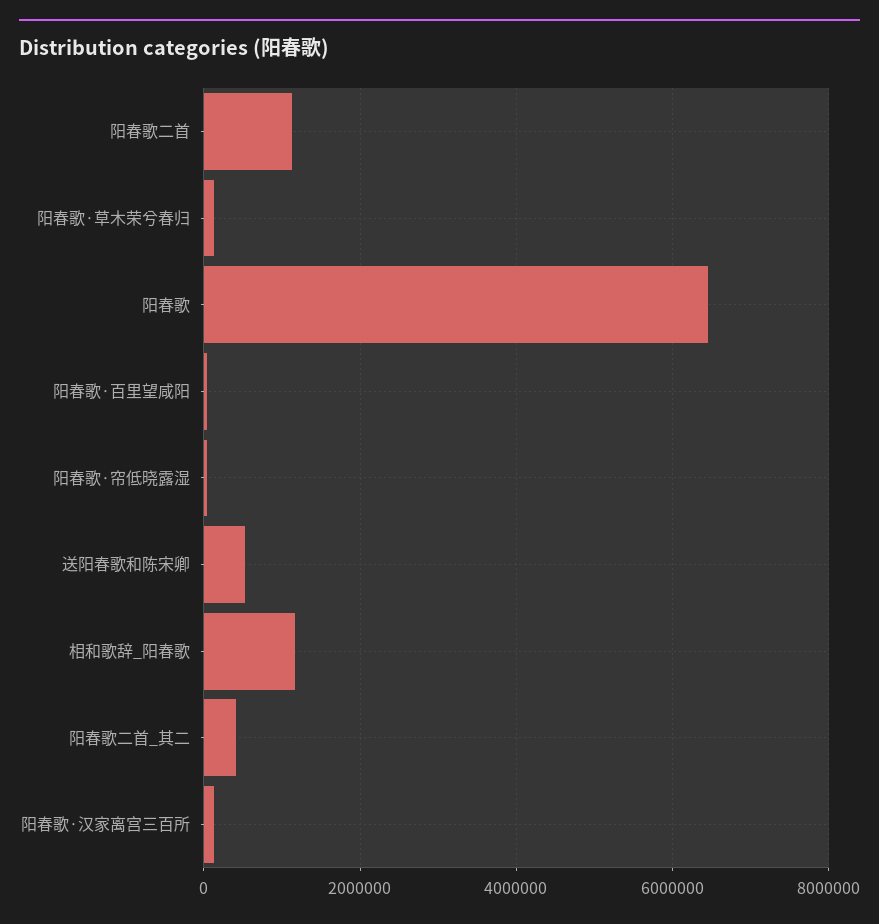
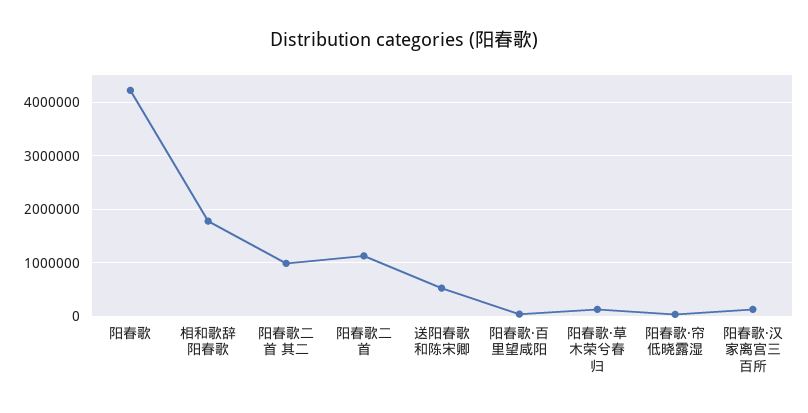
  {
    "阳春歌二首": 1200000,
    "阳春歌·草木荣兮春归": 200000,
-   "阳春歌": 6400000,
+   "阳春歌": 4200000,
    "阳春歌·百里望咸阳": 0,
    "阳春歌·帘低晓露湿": 0,
    "送阳春歌和陈宋卿": 600000,
-   "相和歌辞_阳春歌": 1200000,
+   "相和歌辞_阳春歌": 1800000,
-   "阳春歌二首_其二": 400000,
+   "阳春歌二首_其二": 1000000,
    "阳春歌·汉家离宫三百所": 200000
  }

